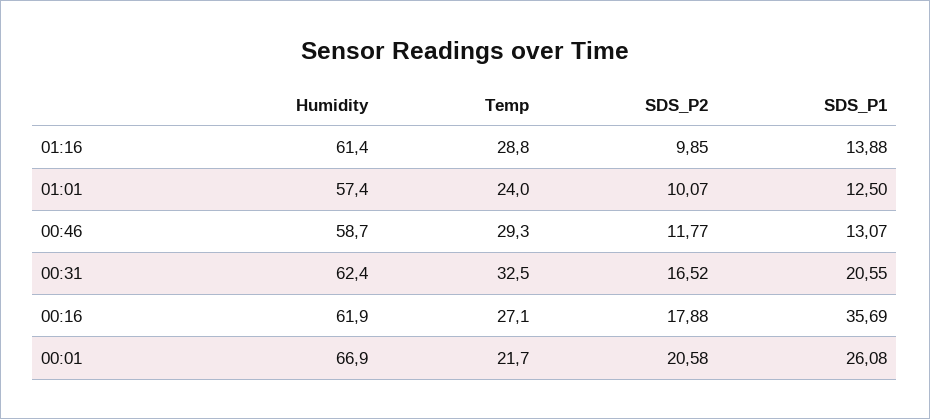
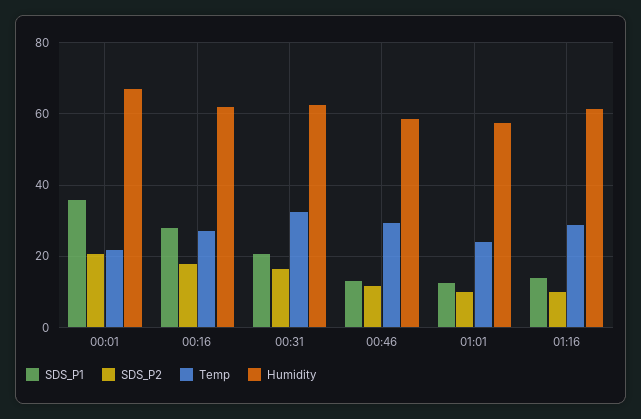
  {
    "Humidity": {
      "01:16": 61.4,
      "01:01": 57.4,
      "00:46": 58.7,
      "00:31": 62.4,
      "00:16": 61.9,
      "00:01": 66.9
    },
    "Temp": {
      "01:16": 28.8,
      "01:01": 24,
      "00:46": 29.3,
      "00:31": 32.5,
      "00:16": 27.1,
      "00:01": 21.7
    },
    "SDS_P2": {
      "01:16": 9.85,
      "01:01": 10.07,
      "00:46": 11.77,
      "00:31": 16.52,
      "00:16": 17.88,
      "00:01": 20.58
    },
    "SDS_P1": {
      "01:16": 13.88,
      "01:01": 12.5,
      "00:46": 13.07,
      "00:31": 20.55,
-     "00:16": 35.69,
+     "00:16": 28,
-     "00:01": 26.08
+     "00:01": 36
    }
  }

